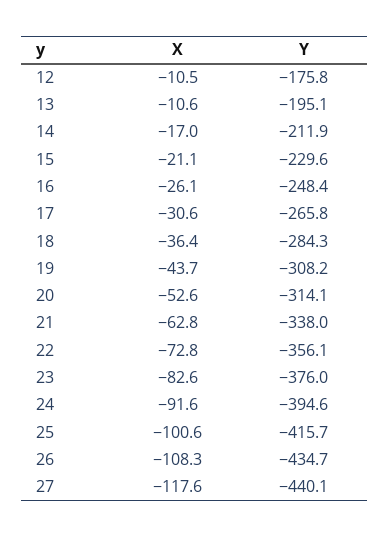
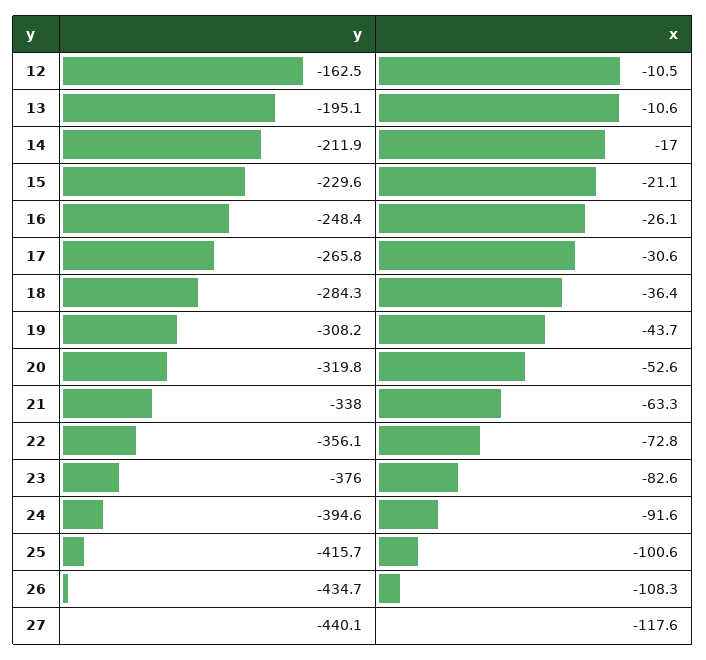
  {
    "X": {
      "12": -10.5,
      "13": -10.6,
      "14": -17,
      "15": -21.1,
      "16": -26.1,
      "17": -30.6,
      "18": -36.4,
      "19": -43.7,
      "20": -52.6,
-     "21": -62.8,
+     "21": -63.3,
      "22": -72.8,
      "23": -82.6,
      "24": -91.6,
      "25": -100.6,
      "26": -108.3,
      "27": -117.6
    },
    "Y": {
-     "12": -175.8,
+     "12": -162.5,
      "13": -195.1,
      "14": -211.9,
      "15": -229.6,
      "16": -248.4,
      "17": -265.8,
      "18": -284.3,
      "19": -308.2,
-     "20": -314.1,
+     "20": -319.8,
      "21": -338,
      "22": -356.1,
      "23": -376,
      "24": -394.6,
      "25": -415.7,
      "26": -434.7,
      "27": -440.1
    }
  }

